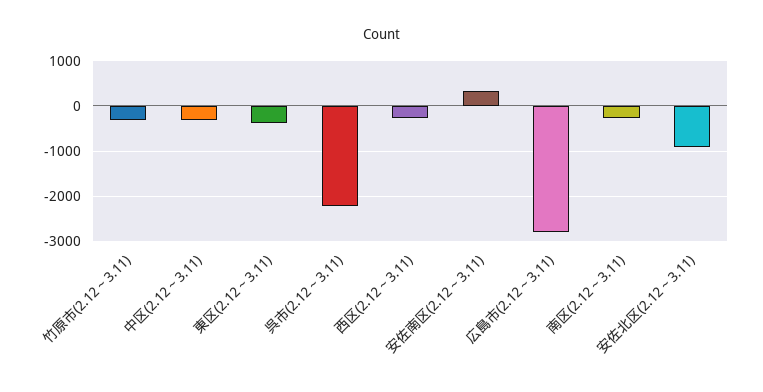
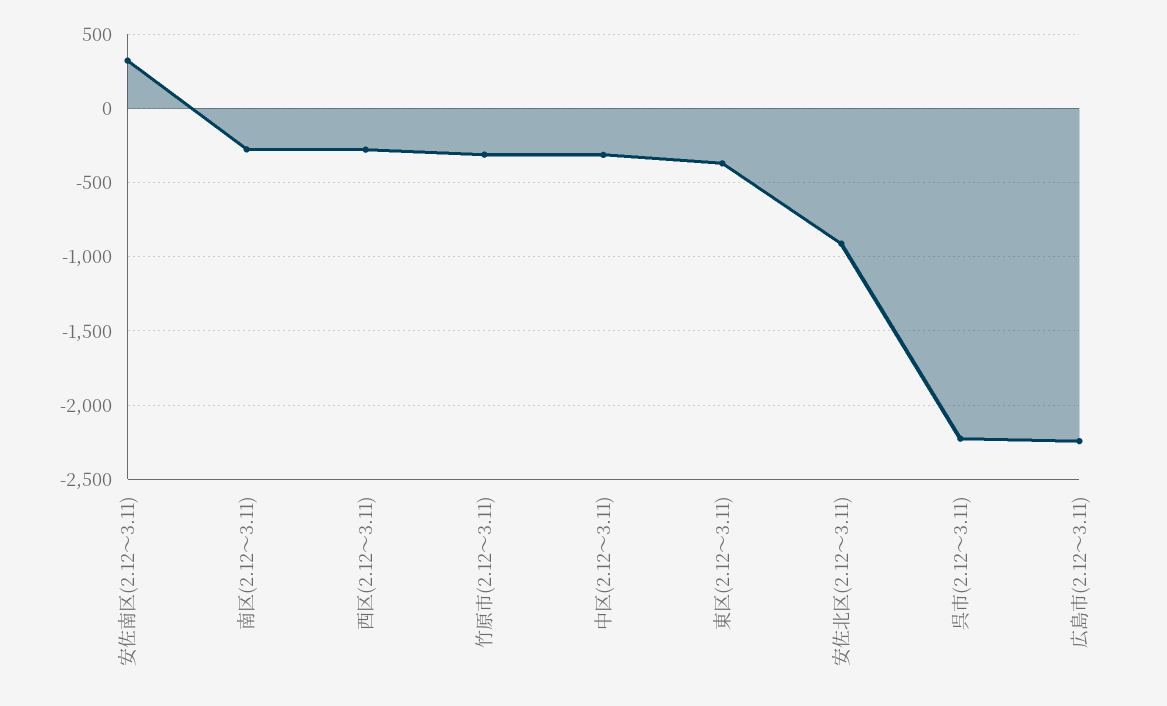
  {
    "竹原市(2.12～3.11)": -300,
    "中区(2.12～3.11)": -300,
    "東区(2.12～3.11)": -350,
    "呉市(2.12～3.11)": -2250,
    "西区(2.12～3.11)": -300,
    "安佐南区(2.12～3.11)": 300,
-   "広島市(2.12～3.11)": -2800,
+   "広島市(2.12～3.11)": -2250,
    "南区(2.12～3.11)": -300,
    "安佐北区(2.12～3.11)": -900
  }

